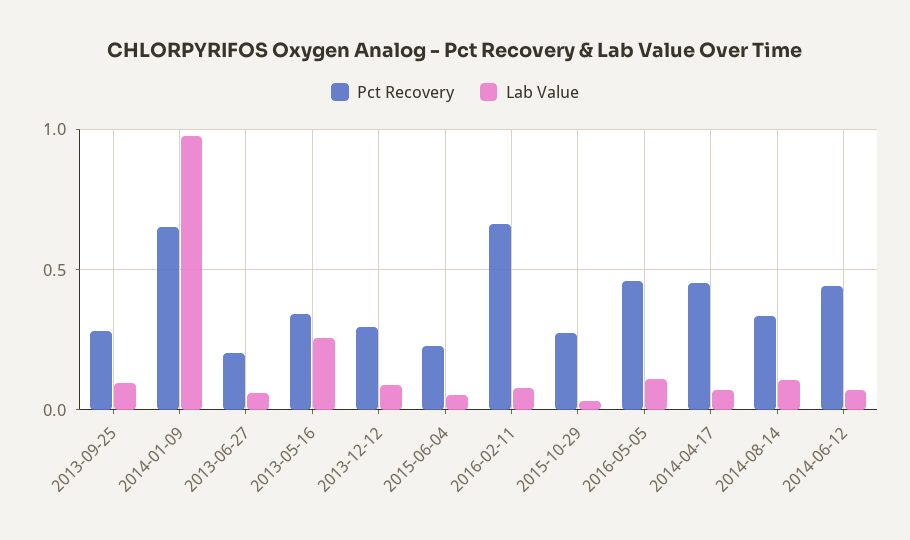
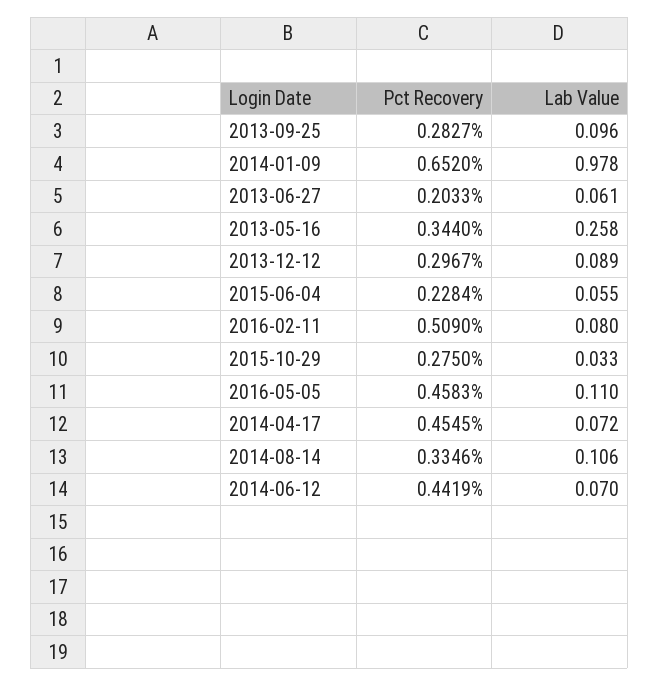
  {
    "Pct Recovery": {
      "2013-09-25": 0.2827,
      "2014-01-09": 0.652,
      "2013-06-27": 0.2033,
      "2013-05-16": 0.344,
      "2013-12-12": 0.2967,
      "2015-06-04": 0.2284,
-     "2016-02-11": 0.65,
+     "2016-02-11": 0.509,
      "2015-10-29": 0.275,
      "2016-05-05": 0.4583,
      "2014-04-17": 0.4545,
      "2014-08-14": 0.3346,
      "2014-06-12": 0.4419
    },
    "Lab Value": {
      "2013-09-25": 0.096,
      "2014-01-09": 0.978,
      "2013-06-27": 0.061,
      "2013-05-16": 0.258,
      "2013-12-12": 0.089,
      "2015-06-04": 0.055,
      "2016-02-11": 0.08,
      "2015-10-29": 0.033,
      "2016-05-05": 0.11,
      "2014-04-17": 0.072,
      "2014-08-14": 0.106,
      "2014-06-12": 0.07
    }
  }

